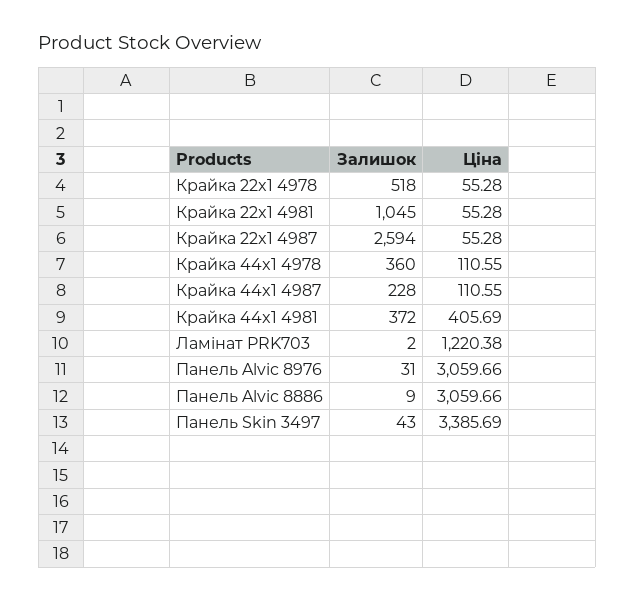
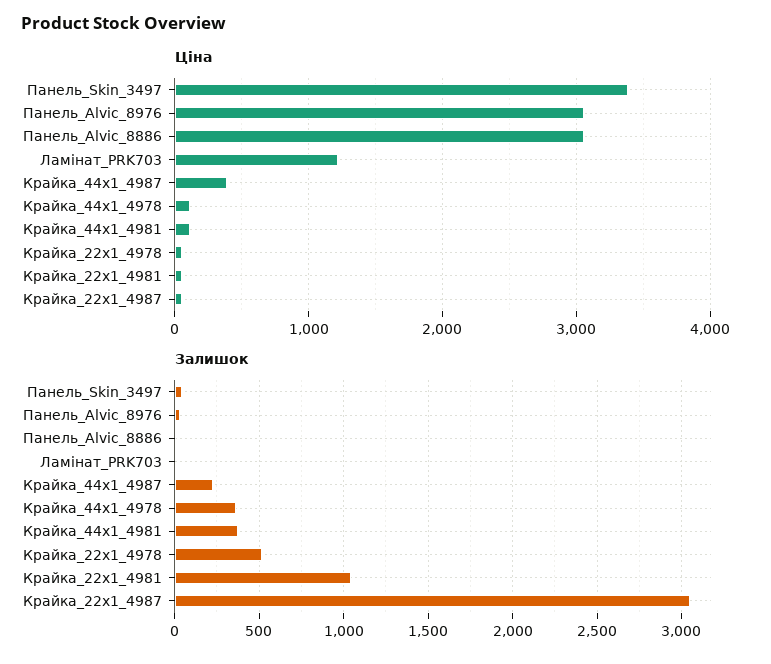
  {
    "Залишок": {
      "Крайка 22x1 4978": 518,
      "Крайка 22x1 4981": 1045,
-     "Крайка 22x1 4987": 2594,
+     "Крайка 22x1 4987": 3050,
      "Крайка 44x1 4978": 360,
      "Крайка 44x1 4987": 228,
      "Крайка 44x1 4981": 372,
      "Ламінат PRK703": 2,
      "Панель Alvic 8976": 31,
      "Панель Alvic 8886": 9,
      "Панель Skin 3497": 43
    },
    "Ціна": {
      "Крайка 22x1 4978": 55.28,
      "Крайка 22x1 4981": 55.28,
      "Крайка 22x1 4987": 55.28,
      "Крайка 44x1 4978": 110.55,
-     "Крайка 44x1 4987": 110.55,
+     "Крайка 44x1 4987": 400,
-     "Крайка 44x1 4981": 405.69,
+     "Крайка 44x1 4981": 100,
      "Ламінат PRK703": 1220.38,
      "Панель Alvic 8976": 3059.66,
      "Панель Alvic 8886": 3059.66,
      "Панель Skin 3497": 3385.69
    }
  }

